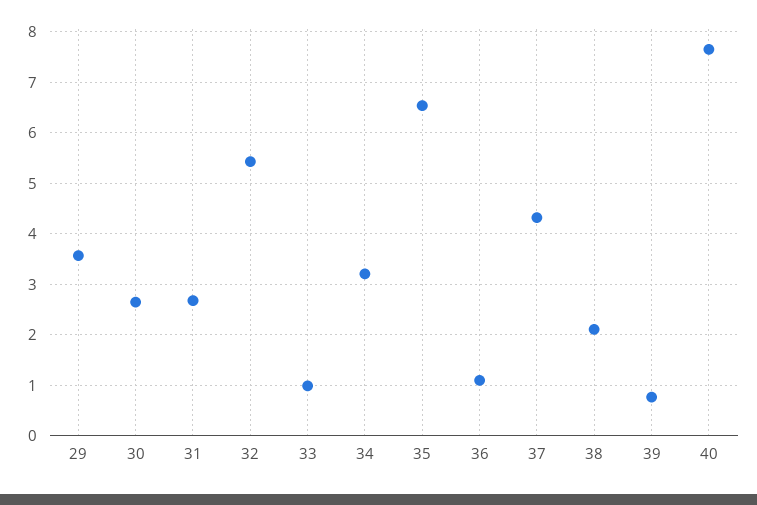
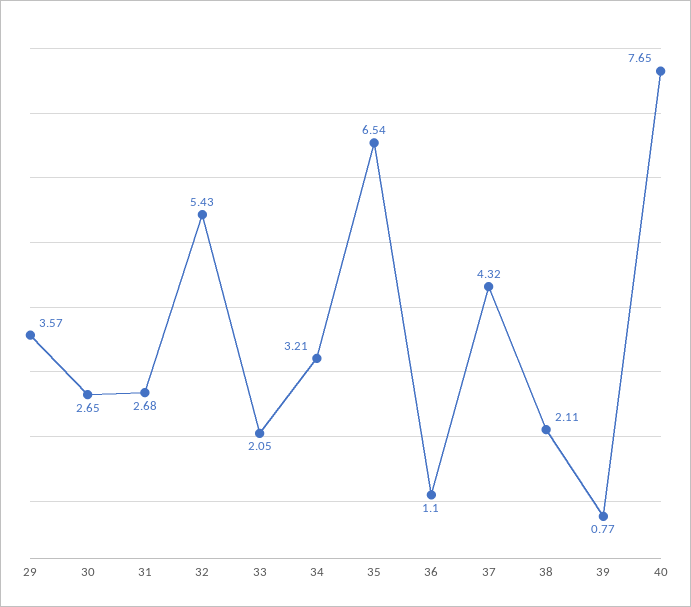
  {
    "29": 3.57,
    "30": 2.65,
    "31": 2.68,
    "32": 5.43,
-   "33": 1,
+   "33": 2.05,
    "34": 3.21,
    "35": 6.54,
    "36": 1.1,
    "37": 4.32,
    "38": 2.11,
    "39": 0.77,
    "40": 7.65
  }

